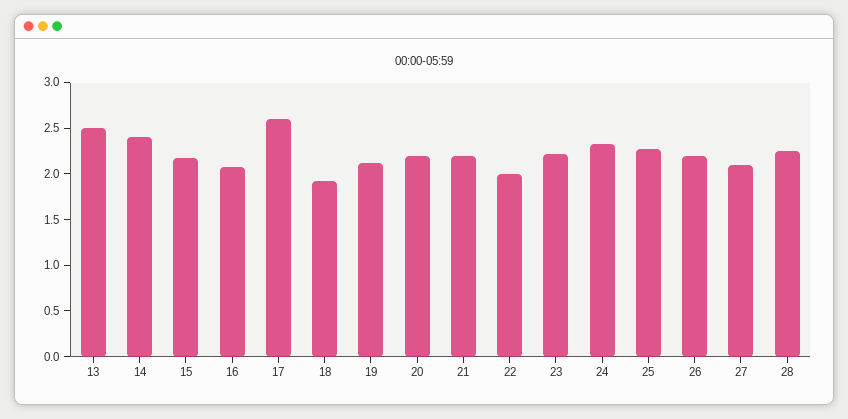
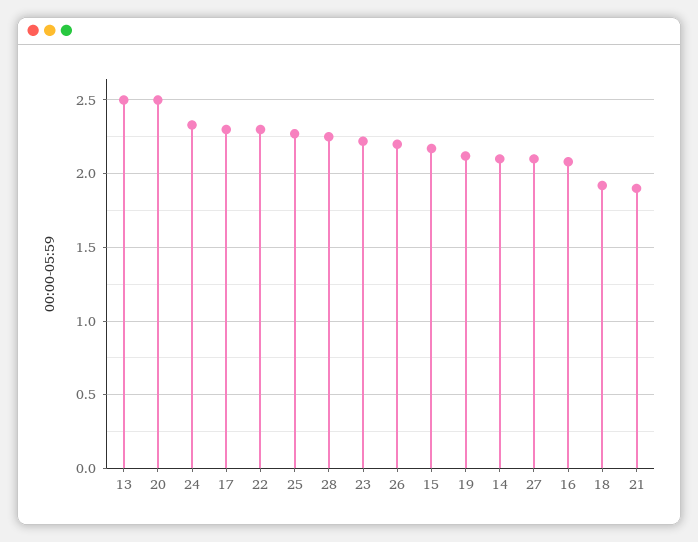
  {
    "13": 2.5,
-   "14": 2.4,
+   "14": 2.1,
    "15": 2.15,
    "16": 2.1,
-   "17": 2.6,
+   "17": 2.3,
    "18": 1.9,
    "19": 2.1,
-   "20": 2.2,
+   "20": 2.5,
-   "21": 2.2,
+   "21": 1.9,
-   "22": 2,
+   "22": 2.3,
    "23": 2.2,
    "24": 2.35,
    "25": 2.25,
    "26": 2.2,
    "27": 2.1,
    "28": 2.25
  }

